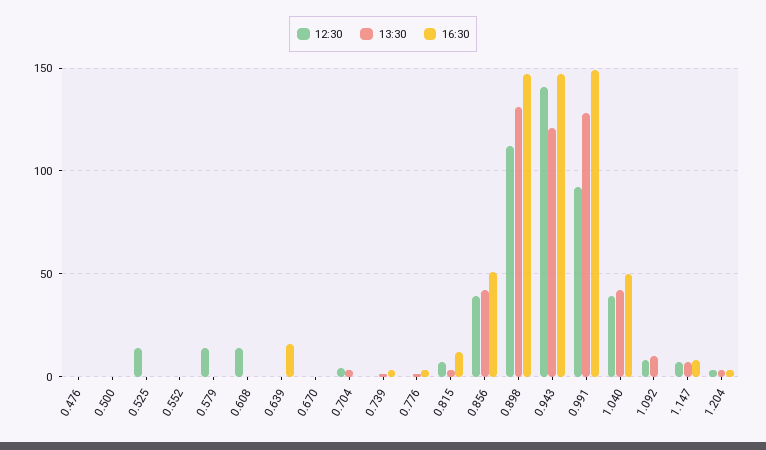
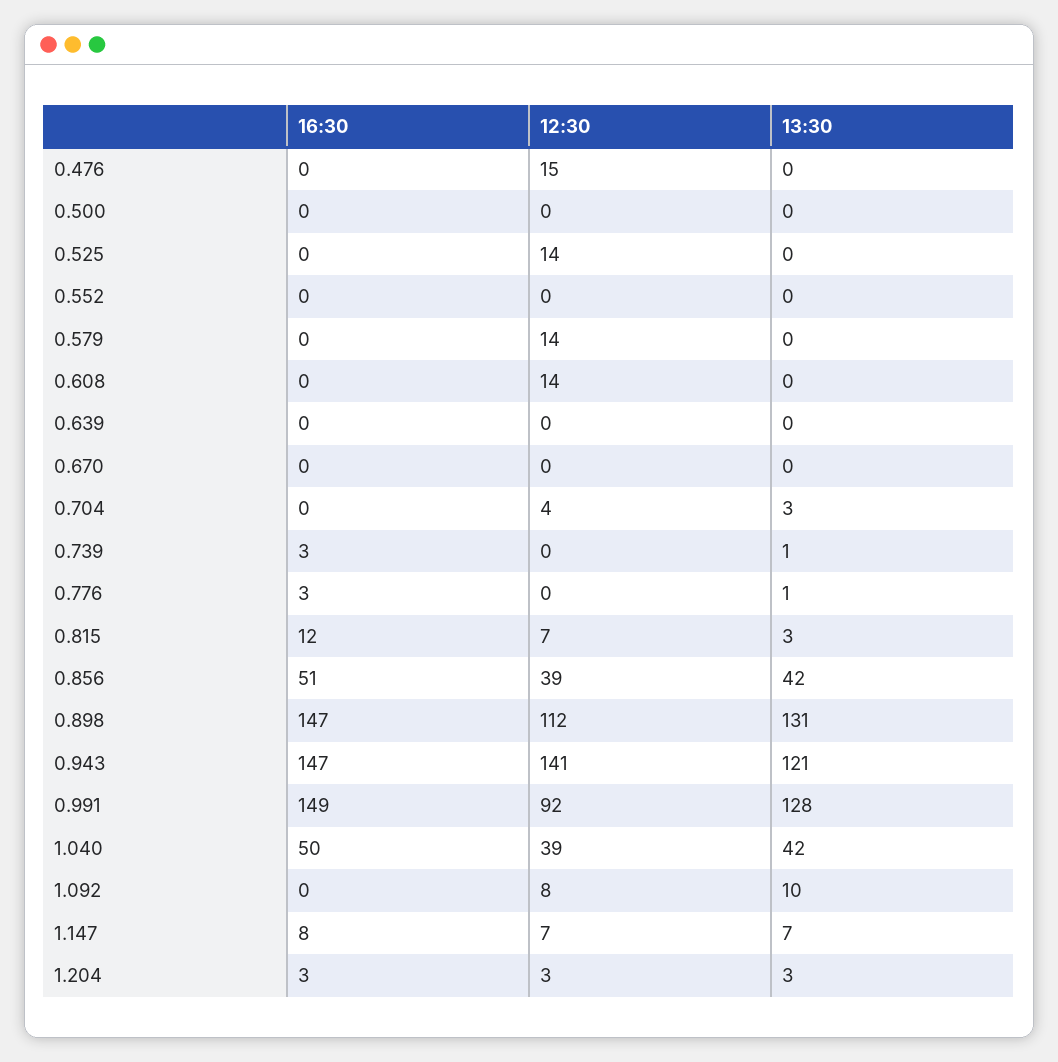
  {
    "12:30": {
-     "0.476": 0,
+     "0.476": 15,
      "0.500": 0,
      "0.525": 14,
      "0.552": 0,
      "0.579": 14,
      "0.608": 14,
      "0.639": 0,
      "0.670": 0,
      "0.704": 4,
      "0.739": 0,
      "0.776": 0,
      "0.815": 7,
      "0.856": 39,
      "0.898": 112,
      "0.943": 141,
      "0.991": 92,
      "1.040": 39,
      "1.092": 8,
      "1.147": 7,
      "1.204": 3
    },
    "13:30": {
      "0.476": 0,
      "0.500": 0,
      "0.525": 0,
      "0.552": 0,
      "0.579": 0,
      "0.608": 0,
      "0.639": 0,
      "0.670": 0,
      "0.704": 3,
      "0.739": 1,
      "0.776": 1,
      "0.815": 3,
      "0.856": 42,
      "0.898": 131,
      "0.943": 121,
      "0.991": 128,
      "1.040": 42,
      "1.092": 10,
      "1.147": 7,
      "1.204": 3
    },
    "16:30": {
      "0.476": 0,
      "0.500": 0,
      "0.525": 0,
      "0.552": 0,
      "0.579": 0,
      "0.608": 0,
-     "0.639": 15,
+     "0.639": 0,
      "0.670": 0,
      "0.704": 0,
      "0.739": 3,
      "0.776": 3,
      "0.815": 12,
      "0.856": 51,
      "0.898": 147,
      "0.943": 147,
      "0.991": 149,
      "1.040": 50,
      "1.092": 0,
      "1.147": 8,
      "1.204": 3
    }
  }

